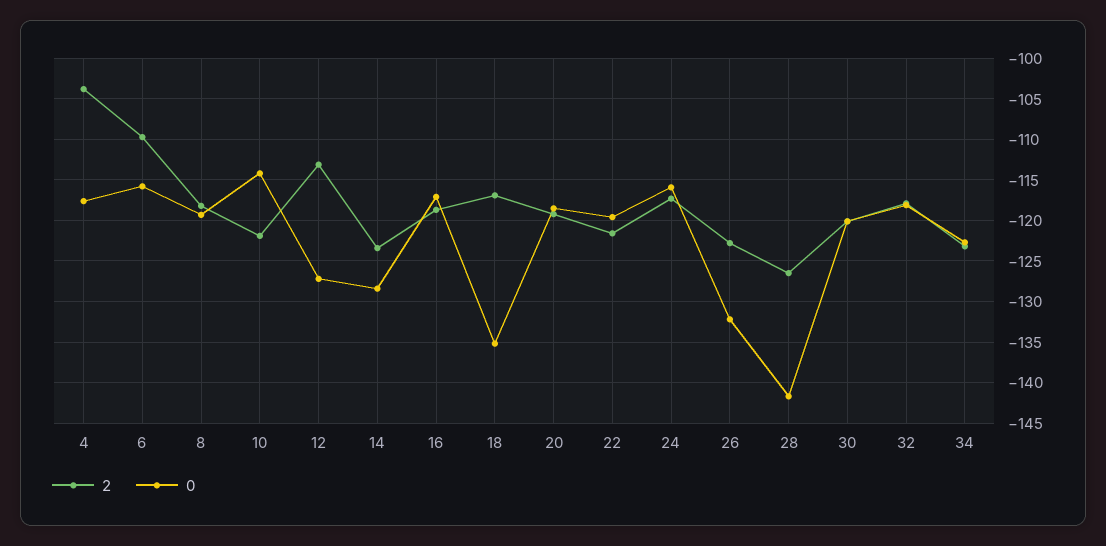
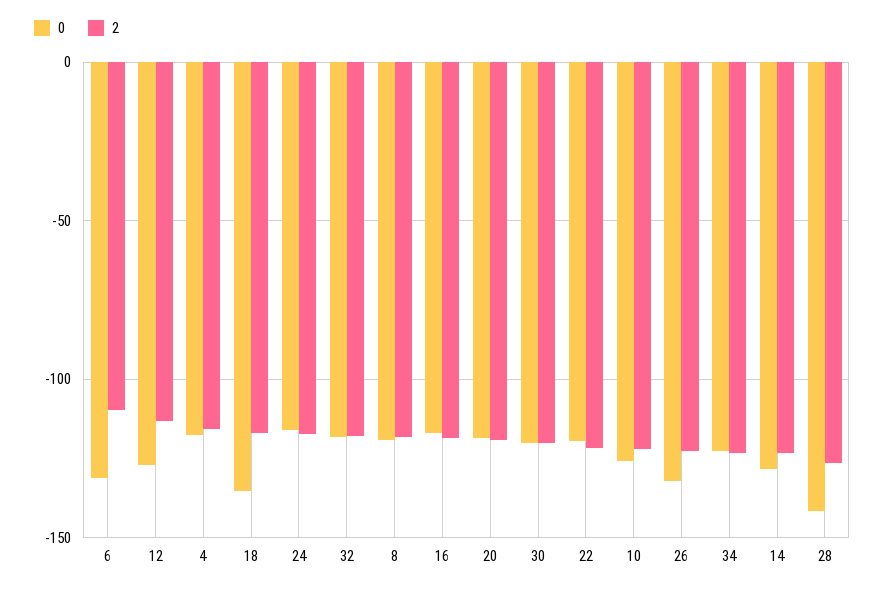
  {
    "2": {
-     "4": -104,
+     "4": -115,
      "6": -110,
      "8": -118,
      "10": -122,
      "12": -113,
      "14": -123,
      "16": -119,
      "18": -117,
      "20": -119,
      "22": -122,
      "24": -117,
      "26": -123,
      "28": -127,
      "30": -120,
      "32": -118,
      "34": -123
    },
    "0": {
      "4": -118,
-     "6": -116,
+     "6": -130,
      "8": -119,
-     "10": -114,
+     "10": -125,
      "12": -127,
      "14": -128,
      "16": -117,
      "18": -135,
      "20": -119,
      "22": -120,
      "24": -116,
      "26": -132,
      "28": -142,
      "30": -120,
      "32": -118,
      "34": -123
    }
  }

